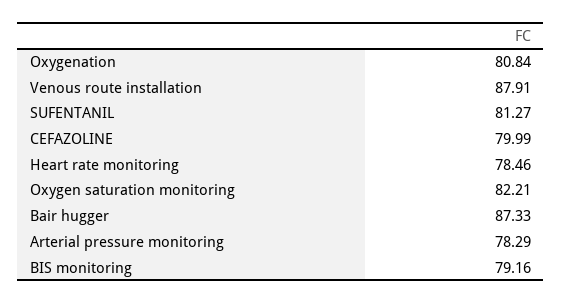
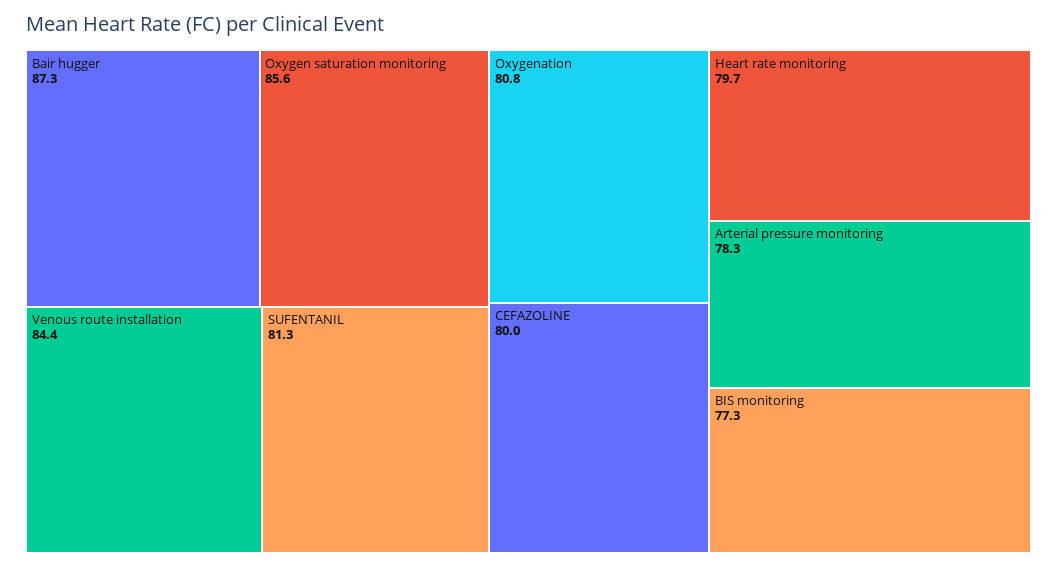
  {
    "Oxygenation": 80.84,
-   "Venous route installation": 87.91,
+   "Venous route installation": 84.4,
    "SUFENTANIL": 81.27,
    "CEFAZOLINE": 79.99,
-   "Heart rate monitoring": 78.46,
+   "Heart rate monitoring": 79.7,
-   "Oxygen saturation monitoring": 82.21,
+   "Oxygen saturation monitoring": 85.6,
    "Bair hugger": 87.33,
    "Arterial pressure monitoring": 78.29,
-   "BIS monitoring": 79.16
+   "BIS monitoring": 77.3
  }

